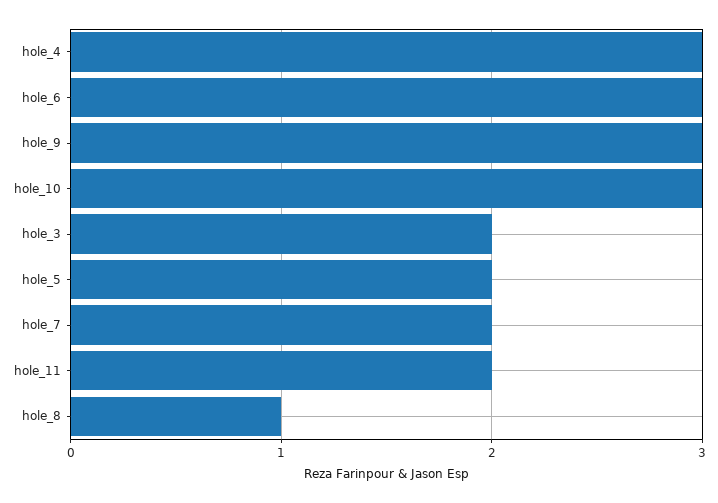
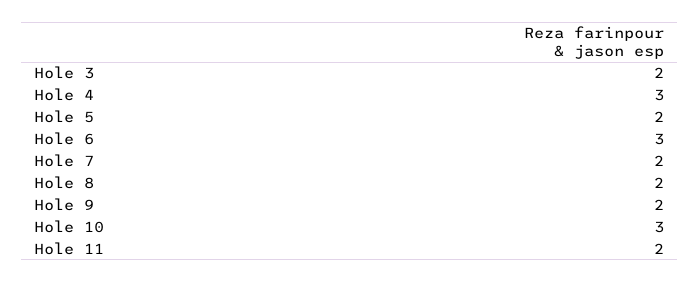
  {
    "hole_4": 3,
    "hole_6": 3,
-   "hole_9": 3,
+   "hole_9": 2,
    "hole_10": 3,
    "hole_3": 2,
    "hole_5": 2,
    "hole_7": 2,
    "hole_11": 2,
-   "hole_8": 1
+   "hole_8": 2
  }

